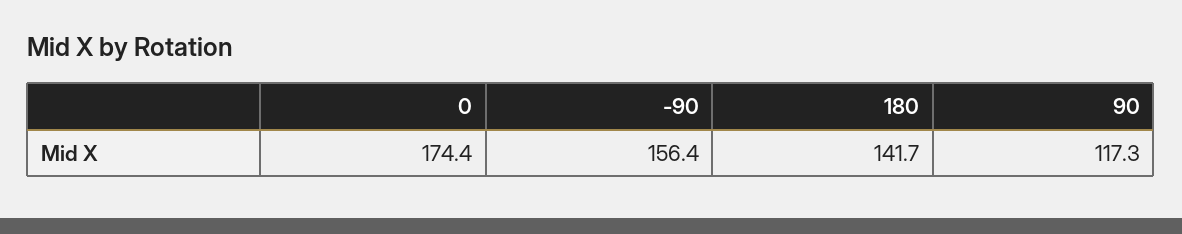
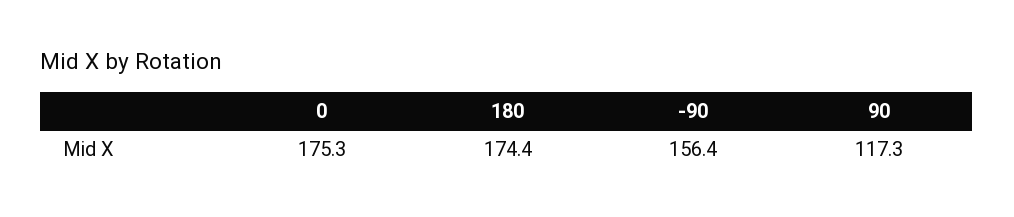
  {
-   "0": 174.4,
+   "0": 175.3,
    "-90": 156.4,
-   "180": 141.7,
+   "180": 174.4,
    "90": 117.3
  }

